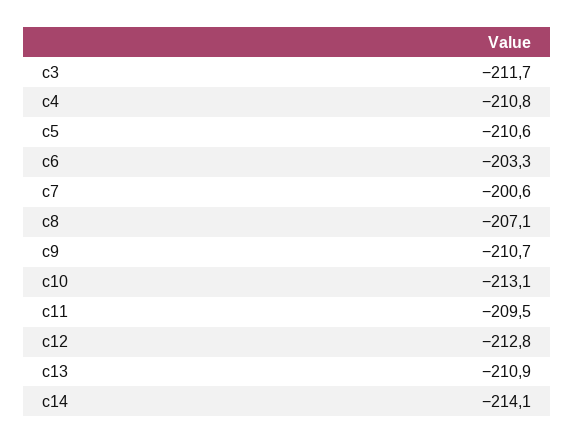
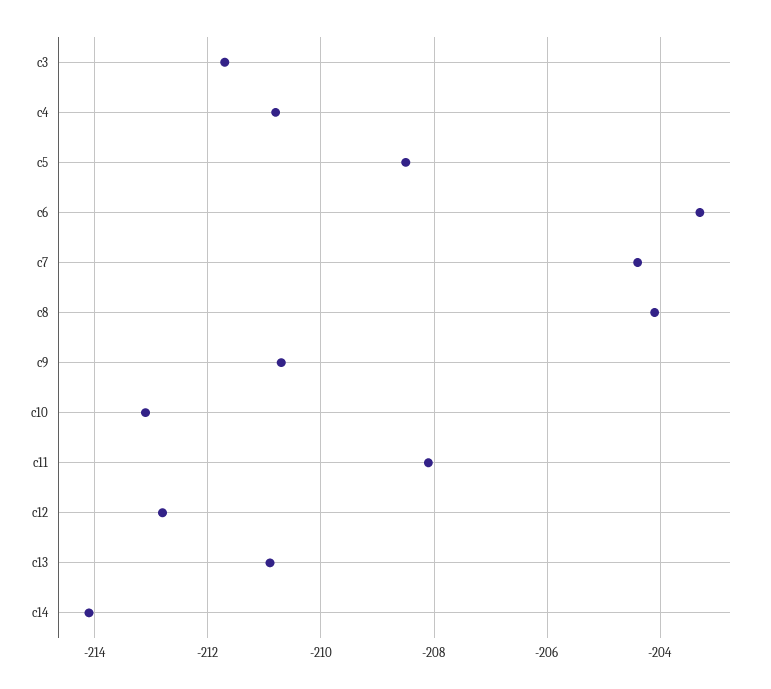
  {
    "c3": -211.7,
    "c4": -210.8,
-   "c5": -210.6,
+   "c5": -208.5,
    "c6": -203.3,
-   "c7": -200.6,
+   "c7": -204.5,
-   "c8": -207.1,
+   "c8": -204,
    "c9": -210.7,
    "c10": -213.1,
-   "c11": -209.5,
+   "c11": -208,
    "c12": -212.8,
    "c13": -210.9,
    "c14": -214.1
  }

